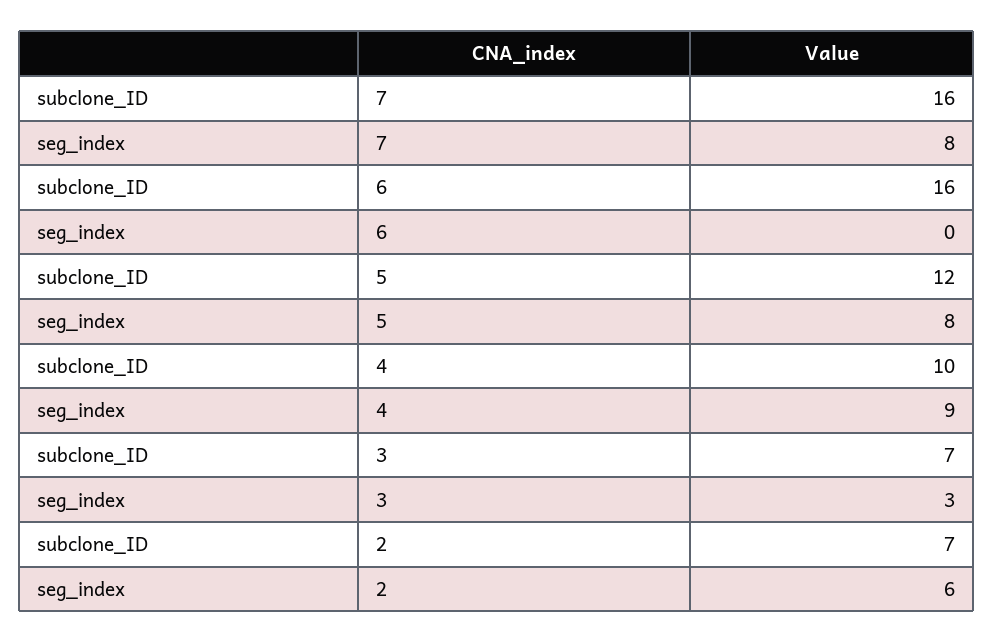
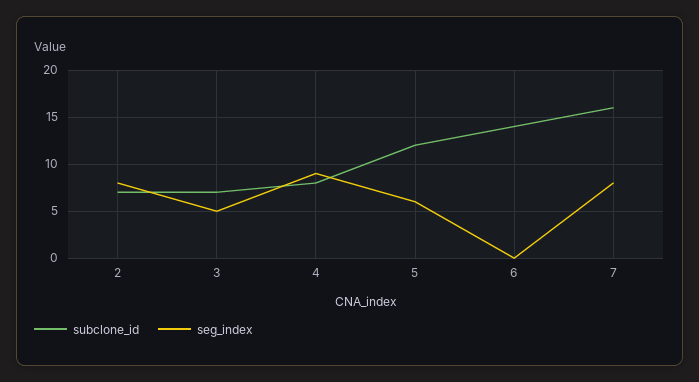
  {
    "subclone_ID": {
      "7": 16,
-     "6": 16,
+     "6": 14,
      "5": 12,
-     "4": 10,
+     "4": 8,
      "3": 7,
      "2": 7
    },
    "seg_index": {
      "7": 8,
      "6": 0,
-     "5": 8,
+     "5": 6,
      "4": 9,
-     "3": 3,
+     "3": 5,
-     "2": 6
+     "2": 8
    }
  }

